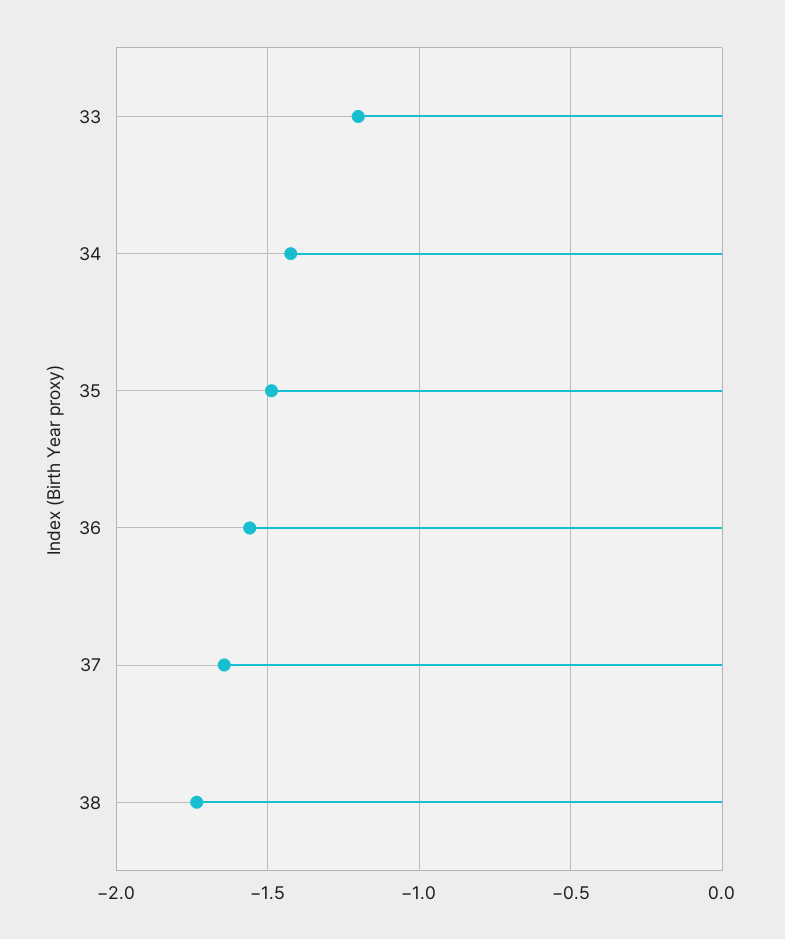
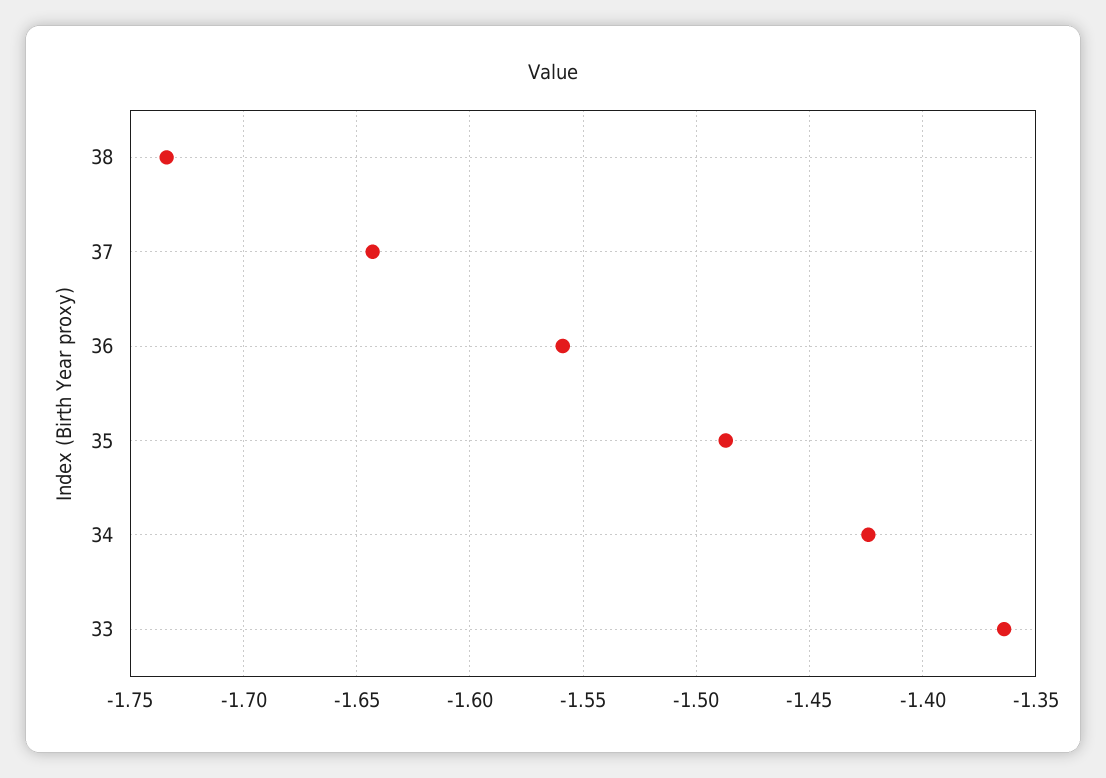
  {
-   "33": -1.2,
+   "33": -1.365,
    "34": -1.425,
    "35": -1.485,
    "36": -1.56,
    "37": -1.645,
    "38": -1.735
  }

